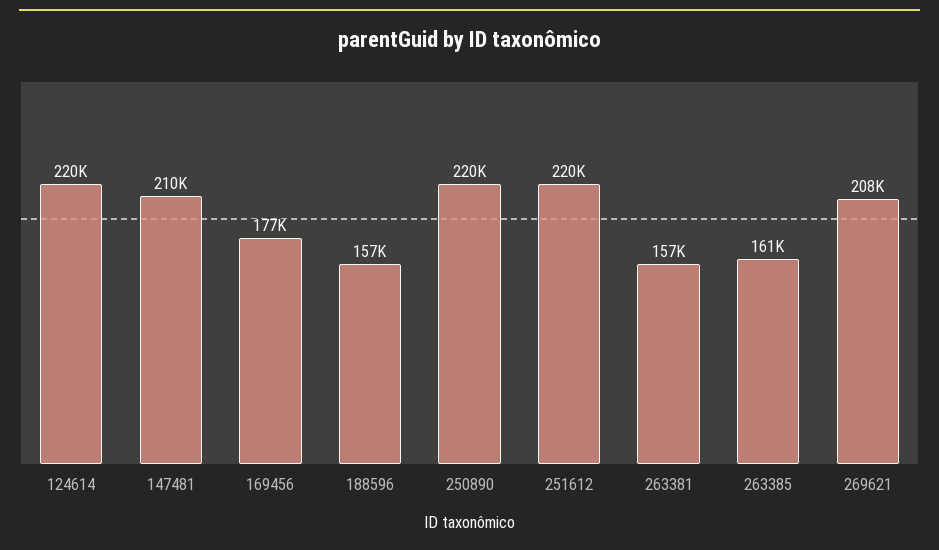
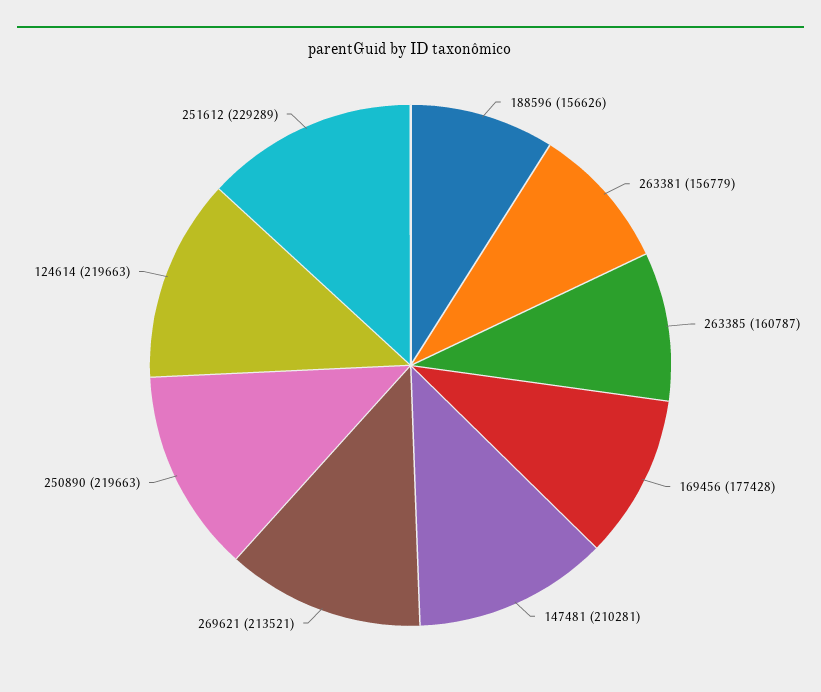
  {
    "124614": 219663,
    "147481": 210281,
    "169456": 177428,
    "188596": 156626,
    "250890": 219663,
-   "251612": 220000,
+   "251612": 229289,
    "263381": 156779,
    "263385": 160787,
-   "269621": 208000
+   "269621": 213521
  }

